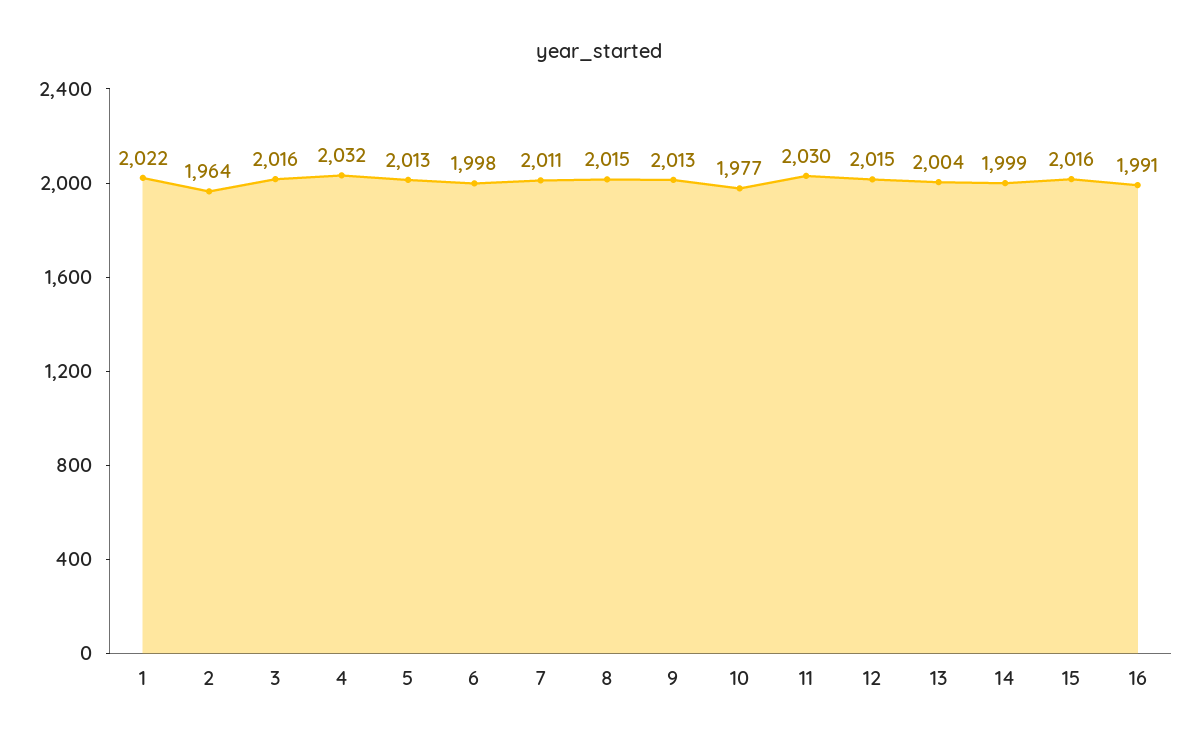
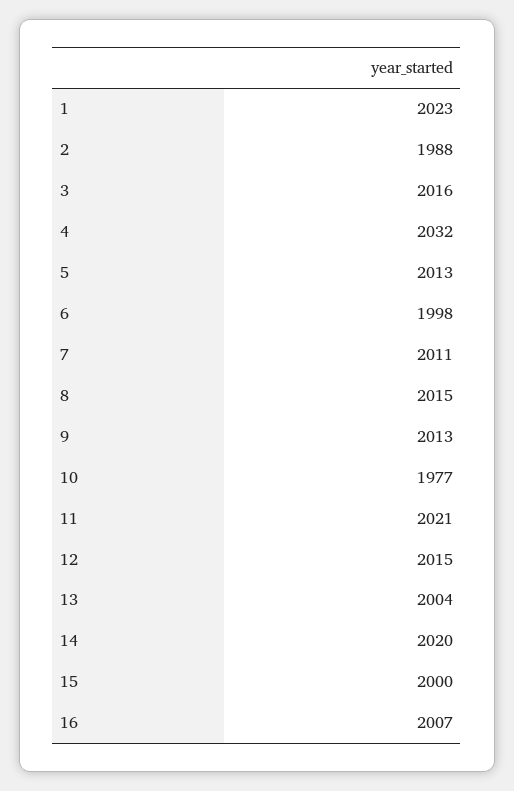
  {
-   "1": 2022,
+   "1": 2023,
-   "2": 1964,
+   "2": 1988,
    "3": 2016,
    "4": 2032,
    "5": 2013,
    "6": 1998,
    "7": 2011,
    "8": 2015,
    "9": 2013,
    "10": 1977,
-   "11": 2030,
+   "11": 2021,
    "12": 2015,
    "13": 2004,
-   "14": 1999,
+   "14": 2020,
-   "15": 2016,
+   "15": 2000,
-   "16": 1991
+   "16": 2007
  }

